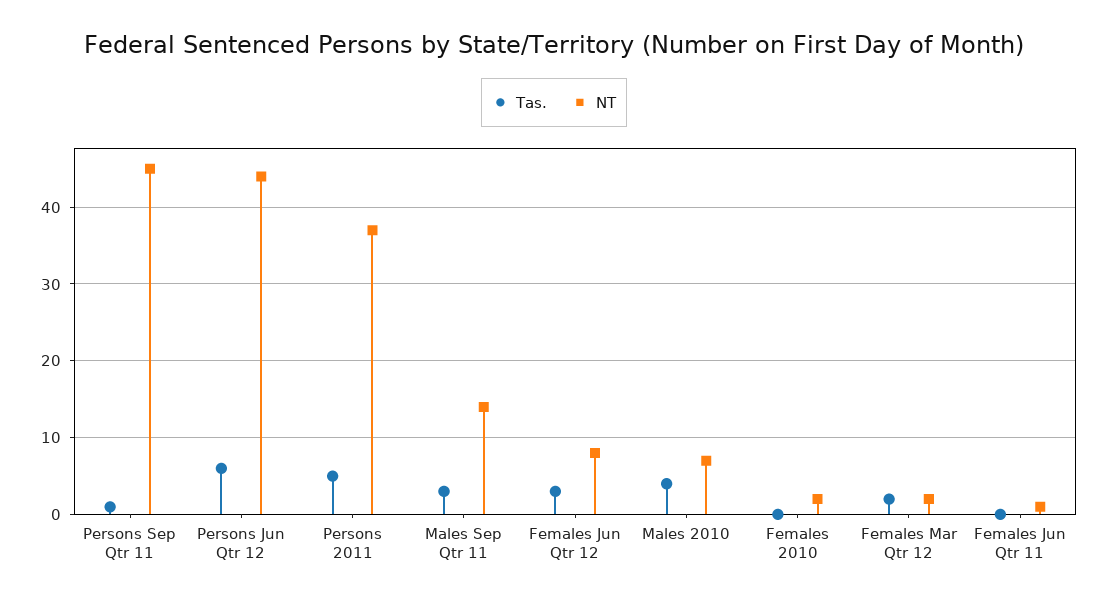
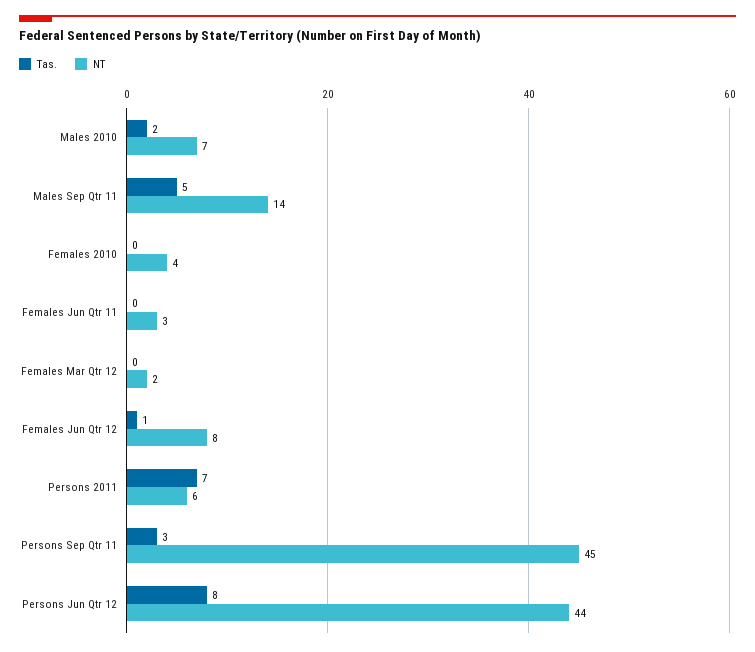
  {
    "Tas.": {
-     "Persons Sep Qtr 11": 1,
+     "Persons Sep Qtr 11": 3,
-     "Persons Jun Qtr 12": 6,
+     "Persons Jun Qtr 12": 8,
-     "Persons 2011": 5,
+     "Persons 2011": 7,
-     "Males Sep Qtr 11": 3,
+     "Males Sep Qtr 11": 5,
-     "Females Jun Qtr 12": 3,
+     "Females Jun Qtr 12": 1,
-     "Males 2010": 4,
+     "Males 2010": 2,
      "Females 2010": 0,
-     "Females Mar Qtr 12": 2,
+     "Females Mar Qtr 12": 0,
      "Females Jun Qtr 11": 0
    },
    "NT": {
      "Persons Sep Qtr 11": 45,
      "Persons Jun Qtr 12": 44,
-     "Persons 2011": 37,
+     "Persons 2011": 6,
      "Males Sep Qtr 11": 14,
      "Females Jun Qtr 12": 8,
      "Males 2010": 7,
-     "Females 2010": 2,
+     "Females 2010": 4,
      "Females Mar Qtr 12": 2,
-     "Females Jun Qtr 11": 1
+     "Females Jun Qtr 11": 3
    }
  }

